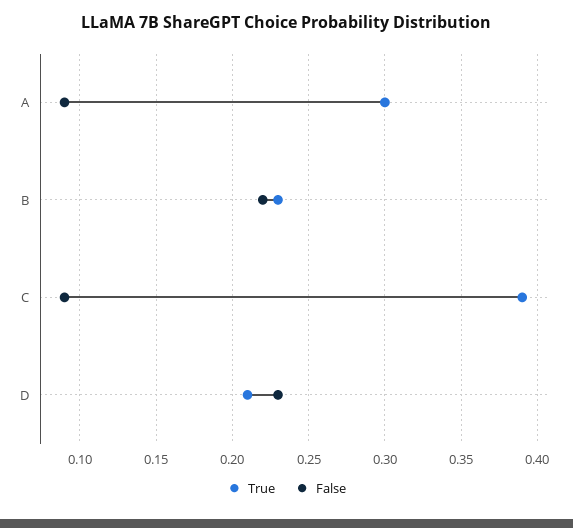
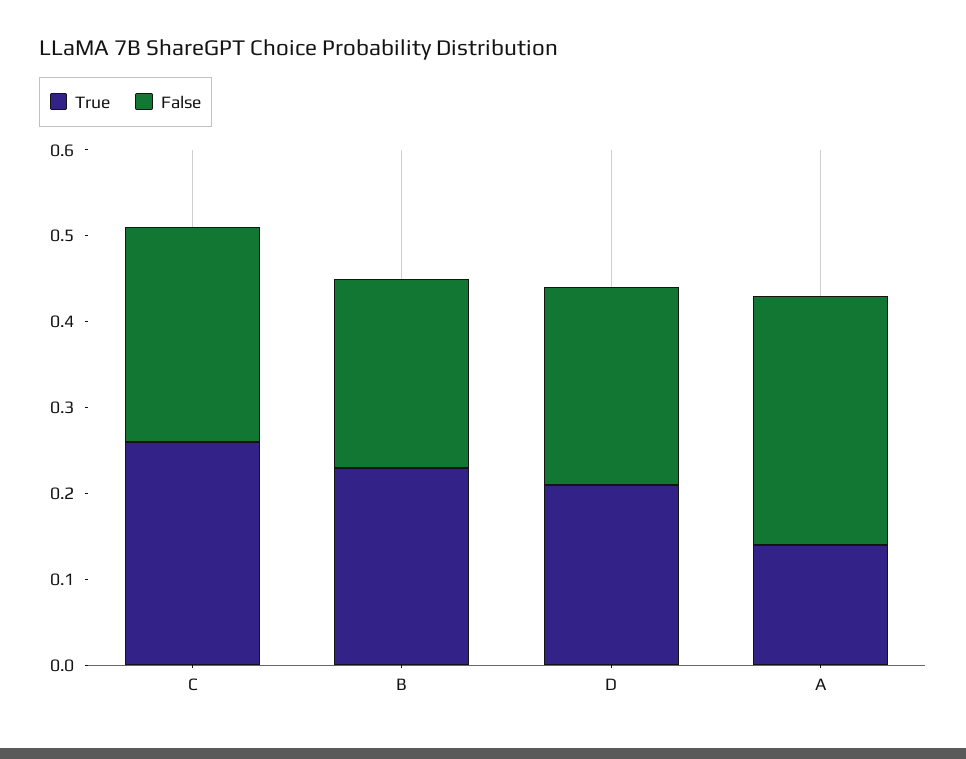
  {
    "True": {
-     "A": 0.3,
+     "A": 0.14,
      "B": 0.23,
-     "C": 0.39,
+     "C": 0.26,
      "D": 0.21
    },
    "False": {
-     "A": 0.09,
+     "A": 0.29,
      "B": 0.22,
-     "C": 0.09,
+     "C": 0.25,
      "D": 0.23
    }
  }

